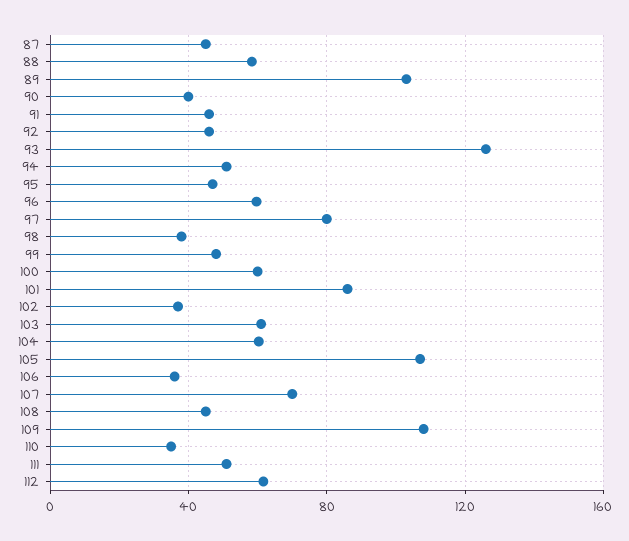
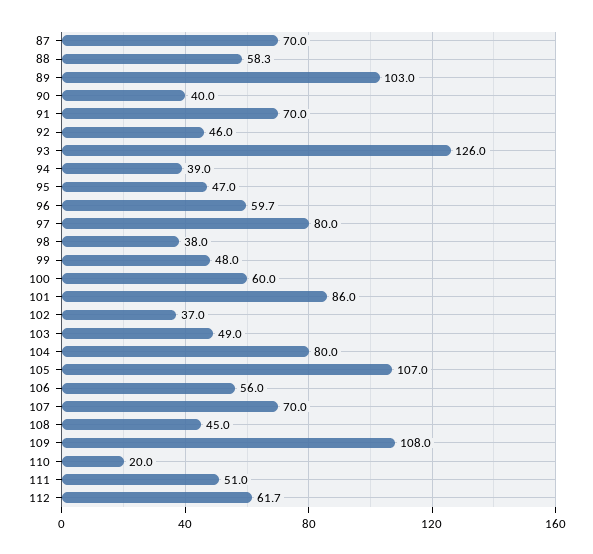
  {
-   "87": 45,
+   "87": 70,
    "88": 58.3,
    "89": 103,
    "90": 40,
-   "91": 45,
+   "91": 70,
    "92": 46,
    "93": 126,
-   "94": 50,
+   "94": 39,
    "95": 47,
    "96": 59.7,
    "97": 80,
    "98": 38,
    "99": 48,
    "100": 60,
    "101": 86,
    "102": 37,
-   "103": 60,
+   "103": 49,
-   "104": 60,
+   "104": 80,
    "105": 107,
-   "106": 35,
+   "106": 56,
    "107": 70,
    "108": 45,
    "109": 108,
-   "110": 35,
+   "110": 20,
    "111": 51,
    "112": 61.7
  }

